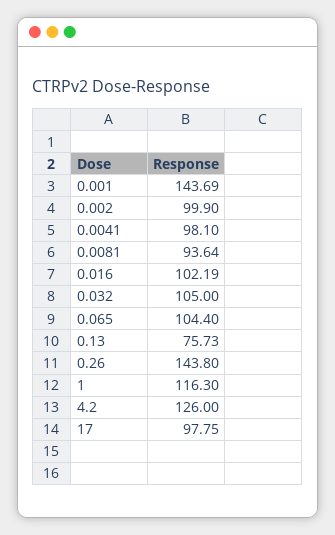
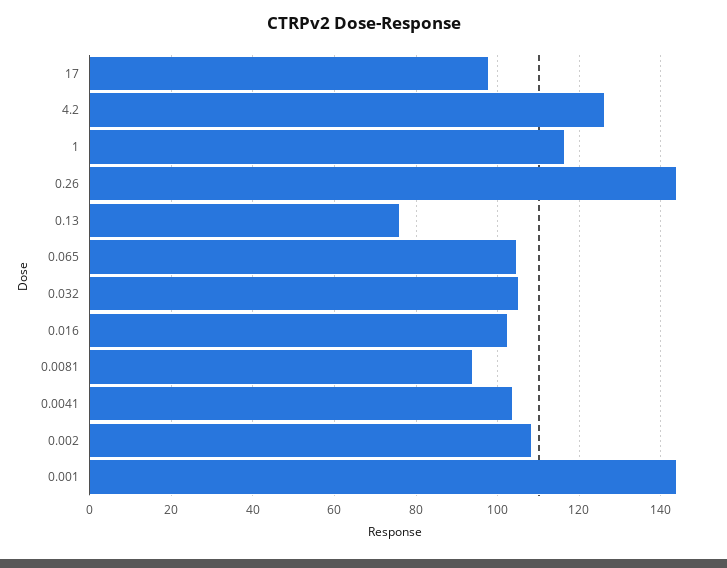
  {
    "0.001": 143.69,
-   "0.002": 99.9,
+   "0.002": 108,
-   "0.0041": 98.1,
+   "0.0041": 104,
    "0.0081": 93.64,
    "0.016": 102.19,
    "0.032": 105,
    "0.065": 104.4,
    "0.13": 75.73,
    "0.26": 143.8,
    "1": 116.3,
    "4.2": 126,
    "17": 97.75
  }

